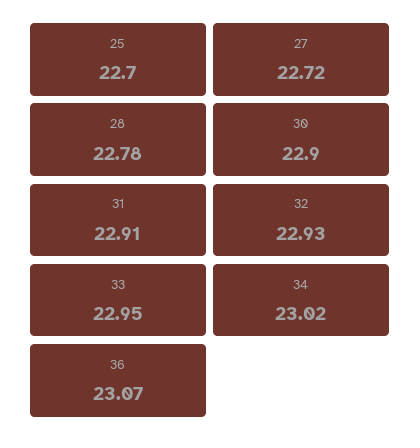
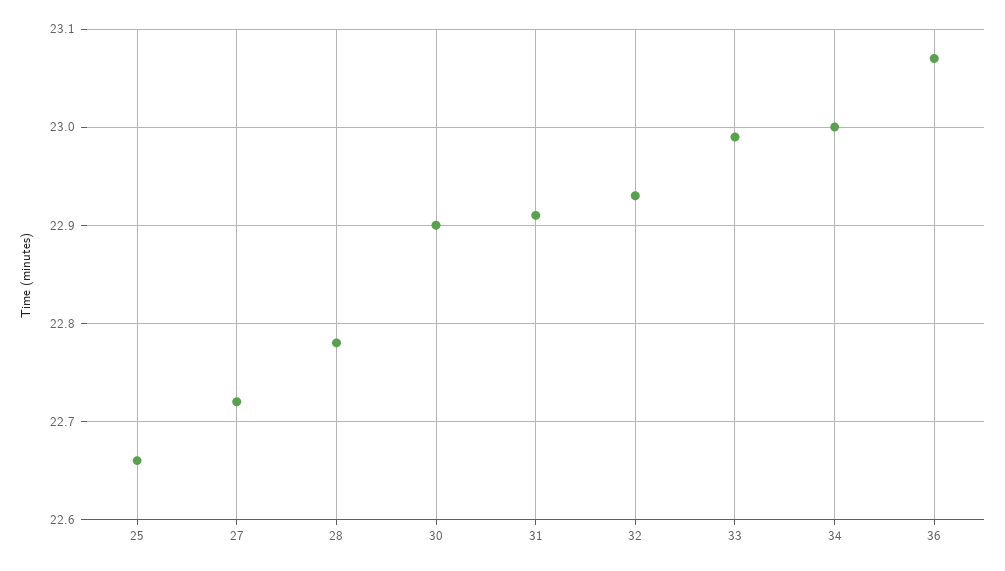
  {
-   "25": 22.7,
+   "25": 22.66,
    "27": 22.72,
    "28": 22.78,
    "30": 22.9,
    "31": 22.91,
    "32": 22.93,
-   "33": 22.95,
+   "33": 22.99,
-   "34": 23.02,
+   "34": 23,
    "36": 23.07
  }

